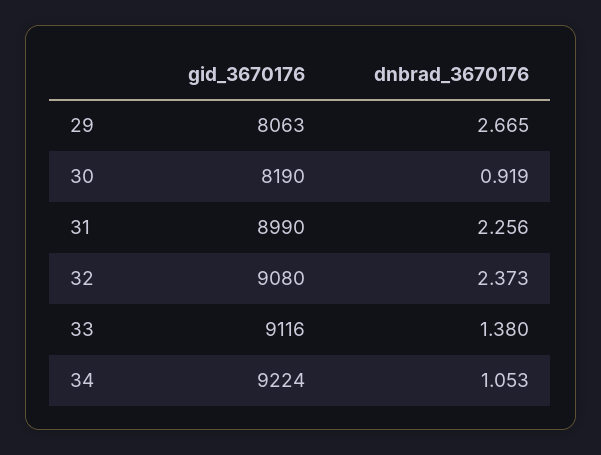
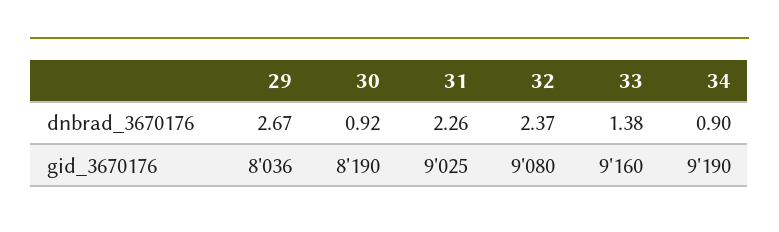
  {
    "gid_3670176": {
-     "29": 8063,
+     "29": 8036,
      "30": 8190,
-     "31": 8990,
+     "31": 9025,
      "32": 9080,
-     "33": 9116,
+     "33": 9160,
-     "34": 9224
+     "34": 9190
    },
    "dnbrad_3670176": {
      "29": 2.665,
      "30": 0.919,
      "31": 2.256,
      "32": 2.373,
      "33": 1.38,
-     "34": 1.053
+     "34": 0.9
    }
  }

